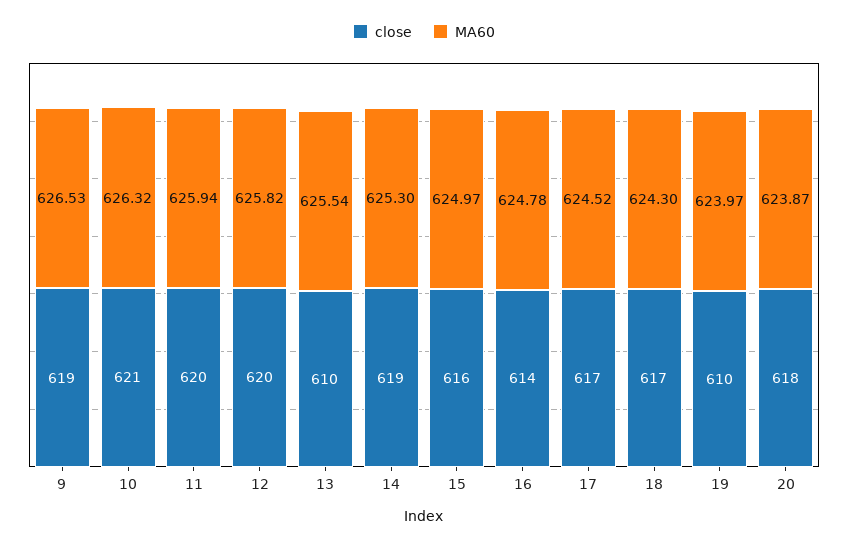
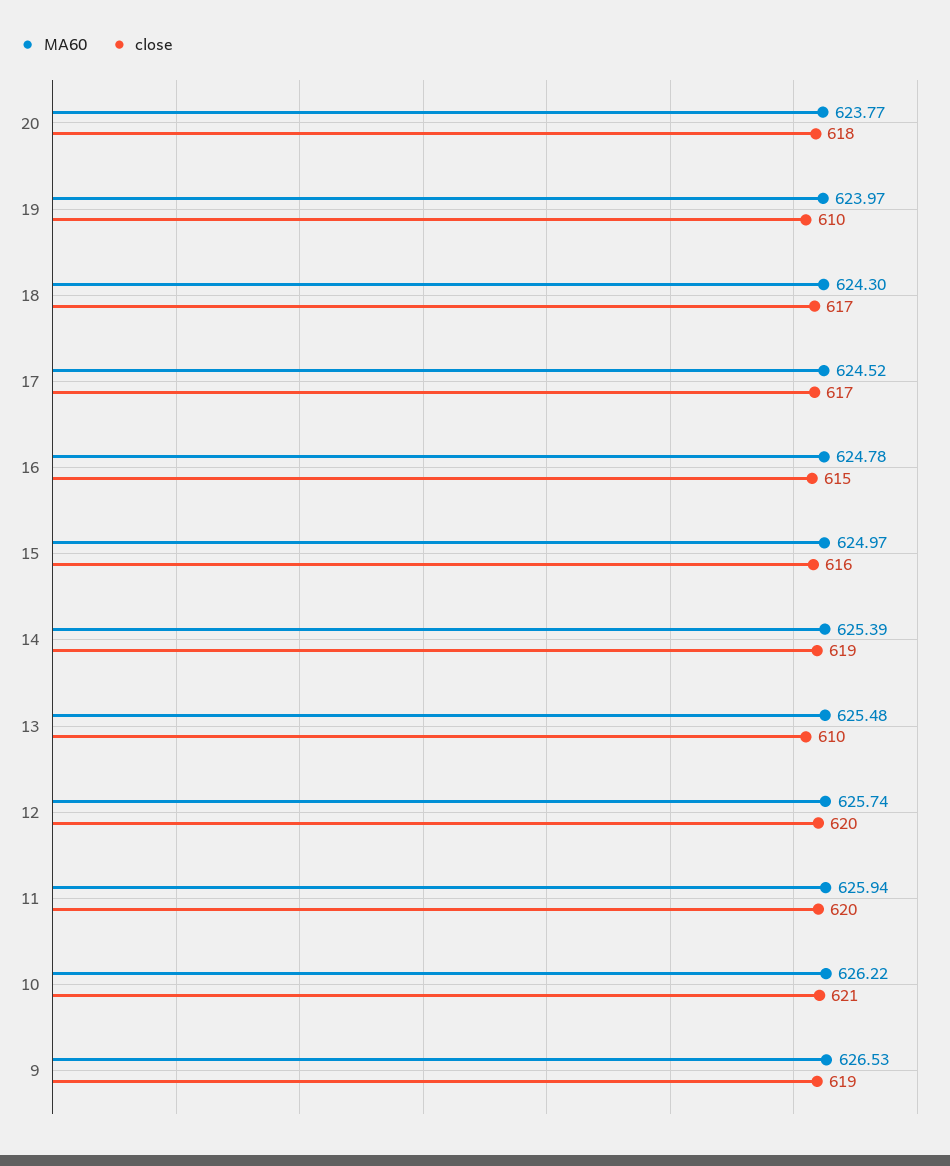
  {
    "close": {
      "9": 619,
      "10": 621,
      "11": 620,
      "12": 620,
      "13": 610,
      "14": 619,
      "15": 616,
-     "16": 614,
+     "16": 615,
      "17": 617,
      "18": 617,
      "19": 610,
      "20": 618
    },
    "MA60": {
      "9": 626.53,
-     "10": 626.32,
+     "10": 626.22,
      "11": 625.94,
-     "12": 625.82,
+     "12": 625.74,
-     "13": 625.54,
+     "13": 625.48,
-     "14": 625.3,
+     "14": 625.39,
      "15": 624.97,
      "16": 624.78,
      "17": 624.52,
      "18": 624.3,
      "19": 623.97,
-     "20": 623.87
+     "20": 623.77
    }
  }

